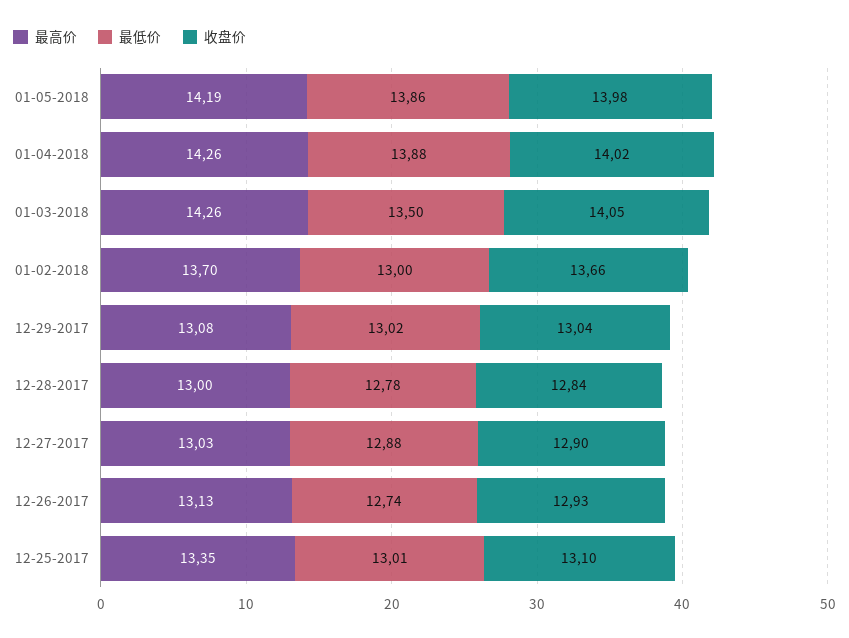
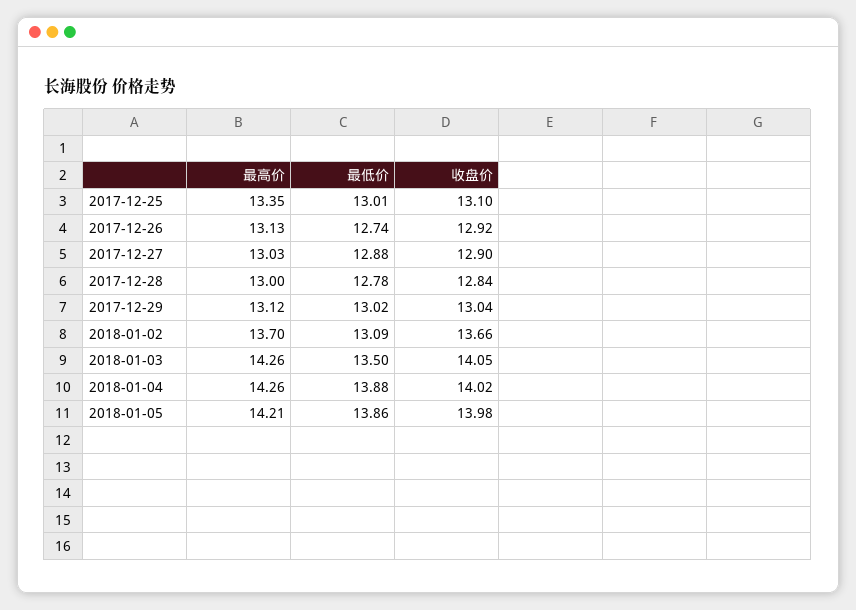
  {
    "最高价": {
-     "01-05-2018": 14.19,
+     "01-05-2018": 14.21,
      "01-04-2018": 14.26,
      "01-03-2018": 14.26,
      "01-02-2018": 13.7,
-     "12-29-2017": 13.08,
+     "12-29-2017": 13.12,
      "12-28-2017": 13,
      "12-27-2017": 13.03,
      "12-26-2017": 13.13,
      "12-25-2017": 13.35
    },
    "最低价": {
      "01-05-2018": 13.86,
      "01-04-2018": 13.88,
      "01-03-2018": 13.5,
-     "01-02-2018": 13,
+     "01-02-2018": 13.09,
      "12-29-2017": 13.02,
      "12-28-2017": 12.78,
      "12-27-2017": 12.88,
      "12-26-2017": 12.74,
      "12-25-2017": 13.01
    },
    "收盘价": {
      "01-05-2018": 13.98,
      "01-04-2018": 14.02,
      "01-03-2018": 14.05,
      "01-02-2018": 13.66,
      "12-29-2017": 13.04,
      "12-28-2017": 12.84,
      "12-27-2017": 12.9,
-     "12-26-2017": 12.93,
+     "12-26-2017": 12.92,
      "12-25-2017": 13.1
    }
  }

